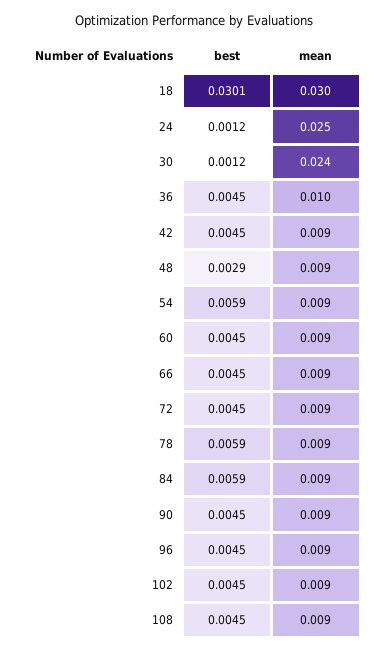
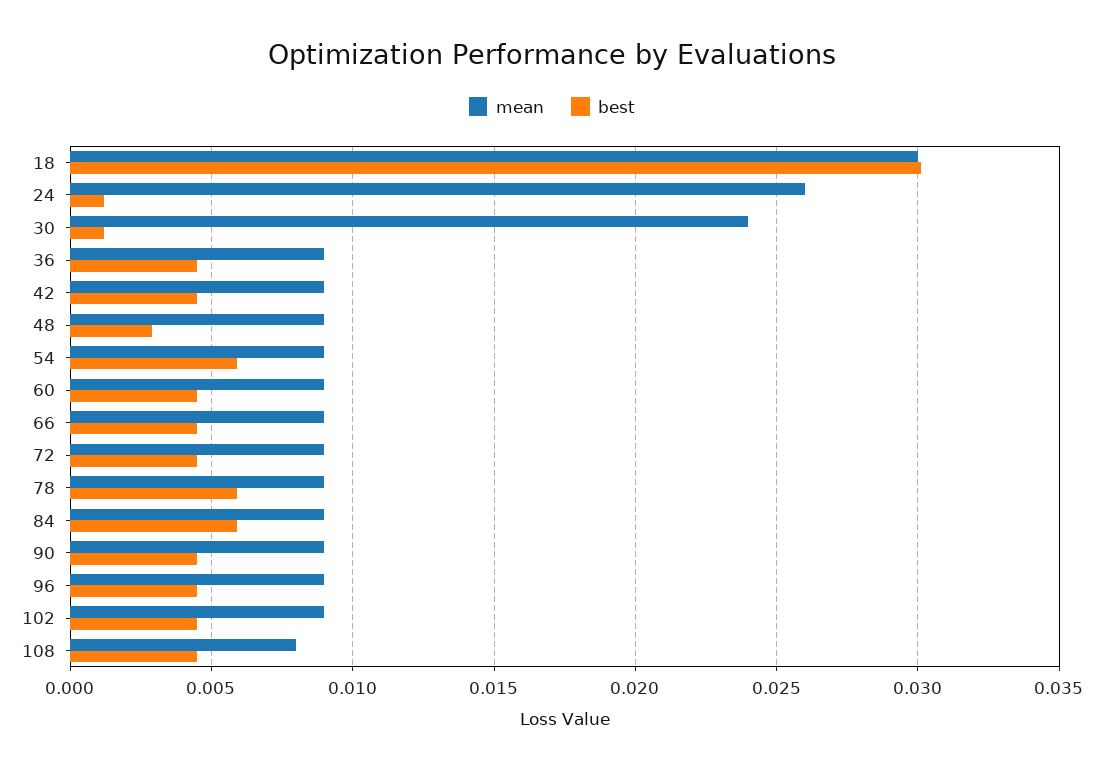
  {
    "best": {
      "18": 0.0301,
      "24": 0.0012,
      "30": 0.0012,
      "36": 0.0045,
      "42": 0.0045,
      "48": 0.0029,
      "54": 0.0059,
      "60": 0.0045,
      "66": 0.0045,
      "72": 0.0045,
      "78": 0.0059,
      "84": 0.0059,
      "90": 0.0045,
      "96": 0.0045,
      "102": 0.0045,
      "108": 0.0045
    },
    "mean": {
      "18": 0.03,
-     "24": 0.025,
+     "24": 0.026,
      "30": 0.024,
-     "36": 0.01,
+     "36": 0.009,
      "42": 0.009,
      "48": 0.009,
      "54": 0.009,
      "60": 0.009,
      "66": 0.009,
      "72": 0.009,
      "78": 0.009,
      "84": 0.009,
      "90": 0.009,
      "96": 0.009,
      "102": 0.009,
-     "108": 0.009
+     "108": 0.008
    }
  }

